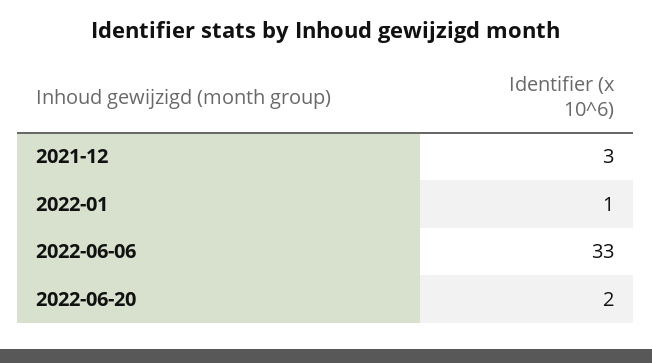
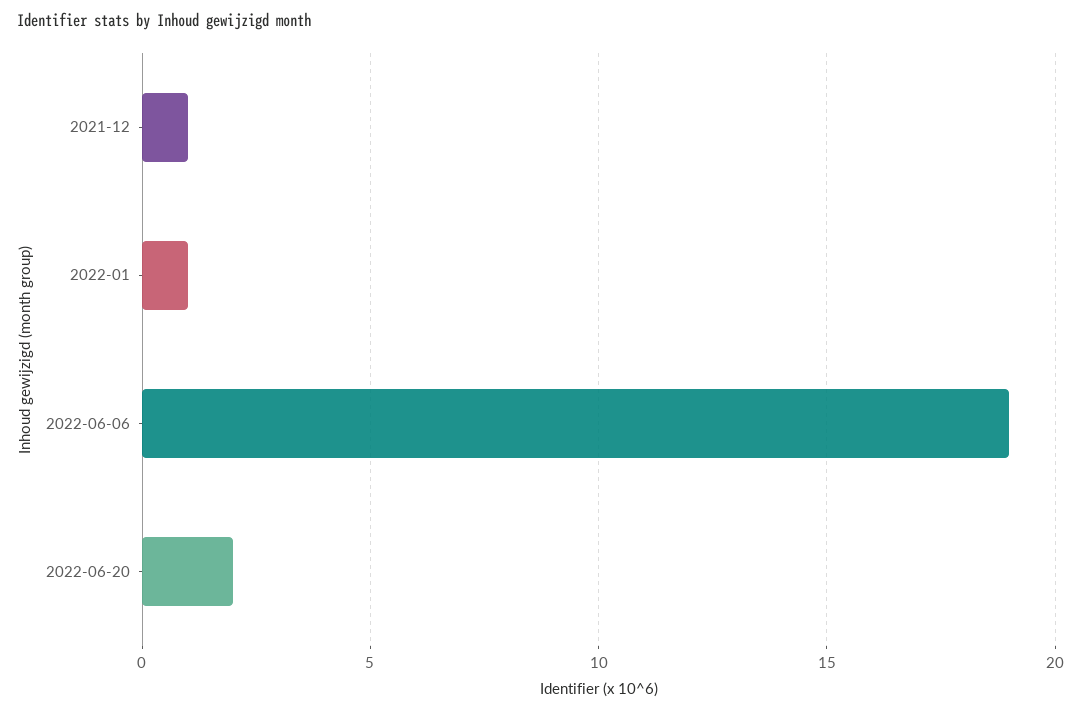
  {
-   "2021-12": 3,
+   "2021-12": 1,
    "2022-01": 1,
-   "2022-06-06": 33,
+   "2022-06-06": 19,
    "2022-06-20": 2
  }

